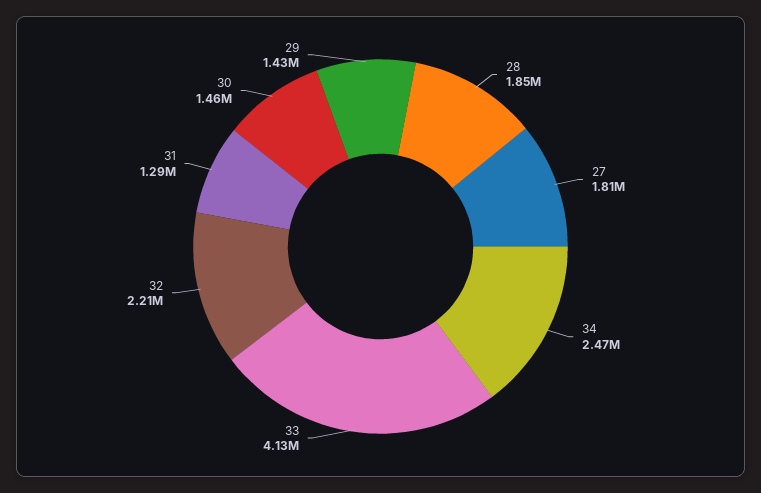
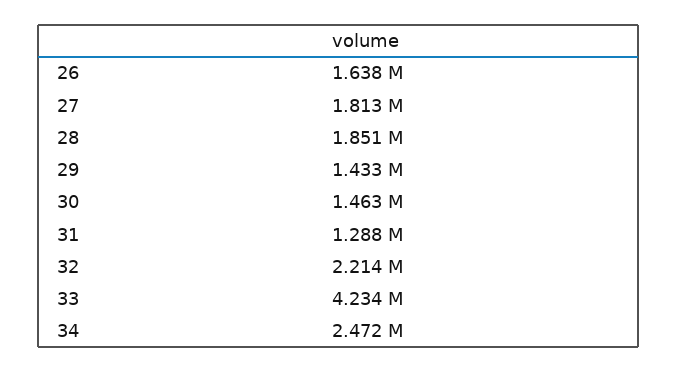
  {
    "28": 1851000,
    "27": 1813000,
    "34": 2472000,
-   "33": 4130000,
+   "33": 4234000,
    "32": 2214000,
    "31": 1288000,
    "30": 1463000,
-   "29": 1433000
+   "29": 1433000,
+   "26": 1638000
  }

